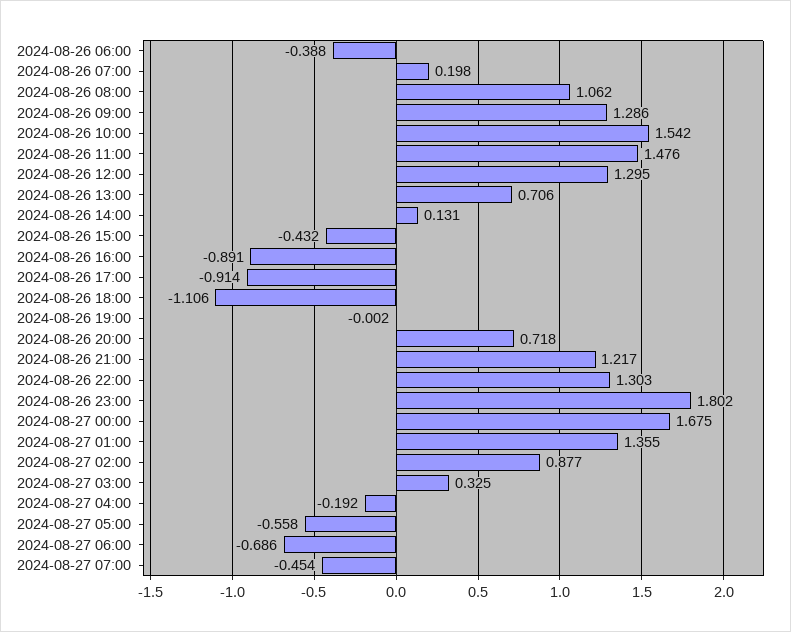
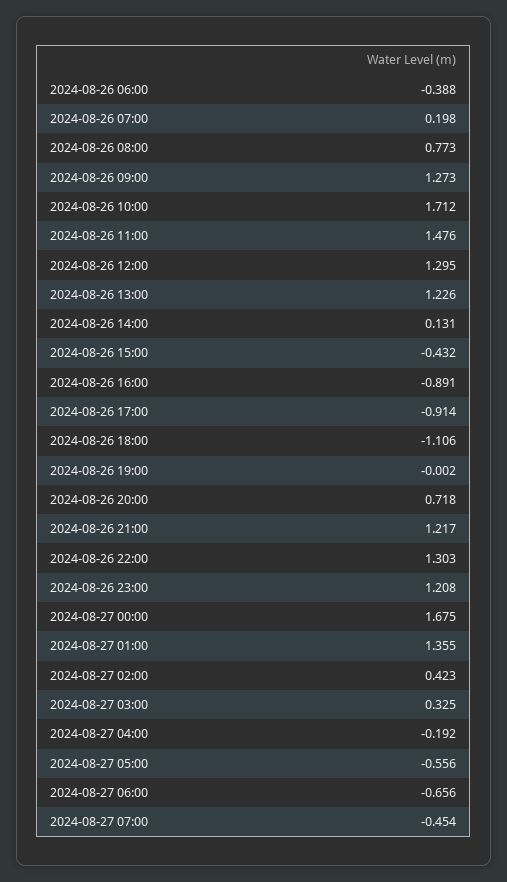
  {
    "2024-08-26 06:00": -0.388,
    "2024-08-26 07:00": 0.198,
-   "2024-08-26 08:00": 1.062,
+   "2024-08-26 08:00": 0.773,
-   "2024-08-26 09:00": 1.286,
+   "2024-08-26 09:00": 1.273,
-   "2024-08-26 10:00": 1.542,
+   "2024-08-26 10:00": 1.712,
    "2024-08-26 11:00": 1.476,
    "2024-08-26 12:00": 1.295,
-   "2024-08-26 13:00": 0.706,
+   "2024-08-26 13:00": 1.226,
    "2024-08-26 14:00": 0.131,
    "2024-08-26 15:00": -0.432,
    "2024-08-26 16:00": -0.891,
    "2024-08-26 17:00": -0.914,
    "2024-08-26 18:00": -1.106,
    "2024-08-26 19:00": -0.002,
    "2024-08-26 20:00": 0.718,
    "2024-08-26 21:00": 1.217,
    "2024-08-26 22:00": 1.303,
-   "2024-08-26 23:00": 1.802,
+   "2024-08-26 23:00": 1.208,
    "2024-08-27 00:00": 1.675,
    "2024-08-27 01:00": 1.355,
-   "2024-08-27 02:00": 0.877,
+   "2024-08-27 02:00": 0.423,
    "2024-08-27 03:00": 0.325,
    "2024-08-27 04:00": -0.192,
-   "2024-08-27 05:00": -0.558,
+   "2024-08-27 05:00": -0.556,
-   "2024-08-27 06:00": -0.686,
+   "2024-08-27 06:00": -0.656,
    "2024-08-27 07:00": -0.454
  }

